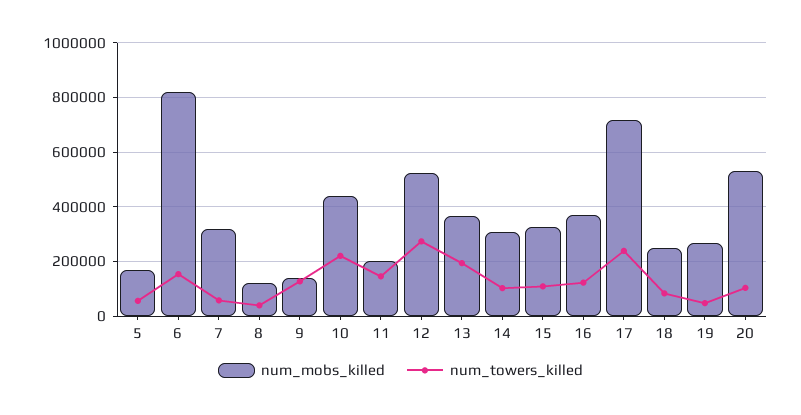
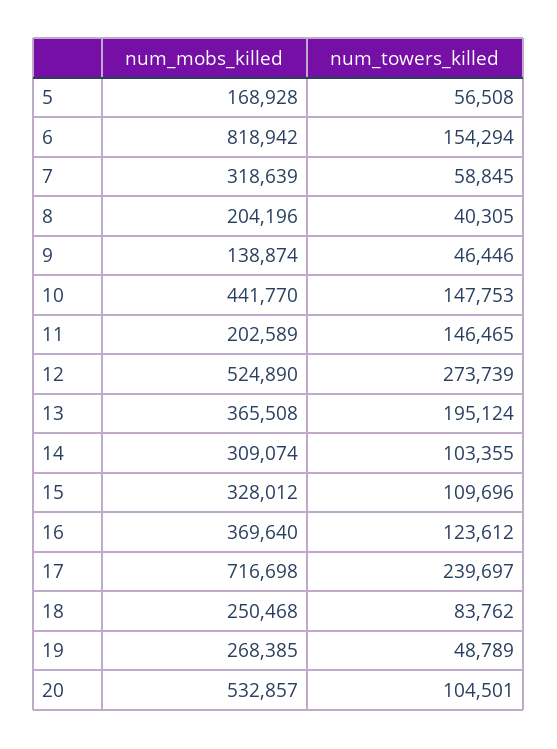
  {
    "num_mobs_killed": {
      "5": 168928,
      "6": 818942,
      "7": 318639,
-     "8": 125000,
+     "8": 204196,
      "9": 138874,
      "10": 441770,
      "11": 202589,
      "12": 524890,
      "13": 365508,
      "14": 309074,
      "15": 328012,
      "16": 369640,
      "17": 716698,
      "18": 250468,
      "19": 268385,
      "20": 532857
    },
    "num_towers_killed": {
      "5": 56508,
      "6": 154294,
      "7": 58845,
      "8": 40305,
-     "9": 125000,
+     "9": 46446,
-     "10": 225000,
+     "10": 147753,
      "11": 146465,
      "12": 273739,
      "13": 195124,
      "14": 103355,
      "15": 109696,
      "16": 123612,
      "17": 239697,
      "18": 83762,
      "19": 48789,
      "20": 104501
    }
  }

